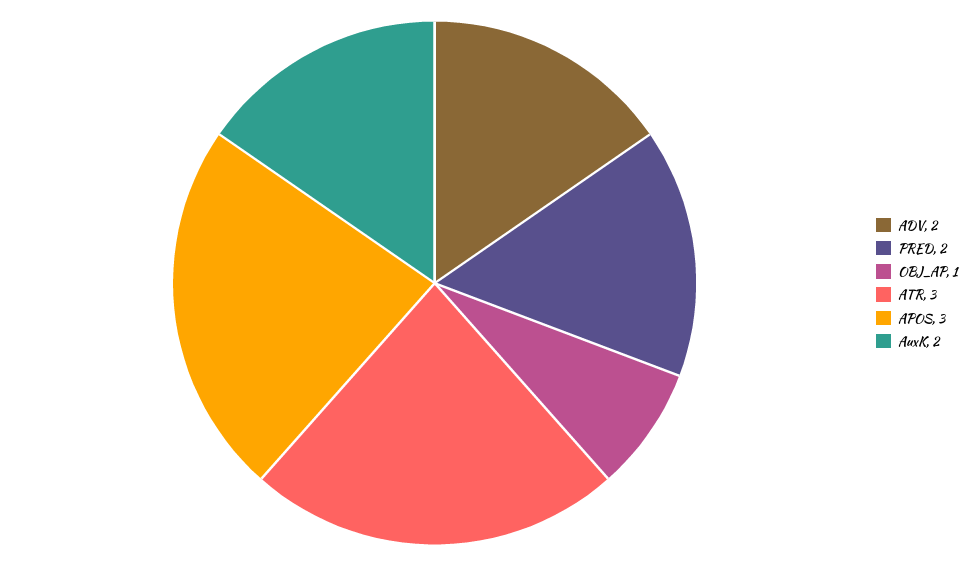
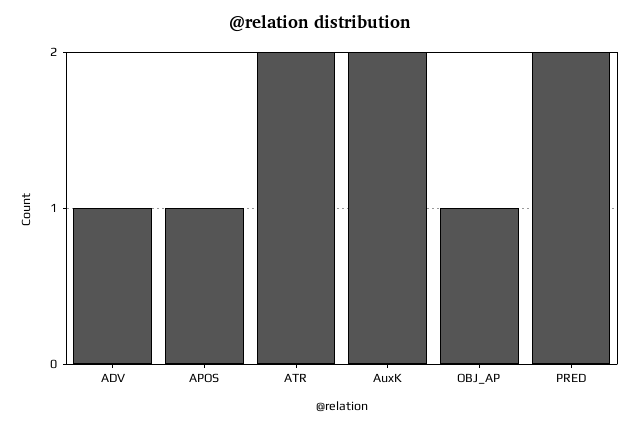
  {
-   "ADV": 2,
+   "ADV": 1,
    "PRED": 2,
    "OBJ_AP": 1,
-   "ATR": 3,
+   "ATR": 2,
-   "APOS": 3,
+   "APOS": 1,
    "AuxK": 2
  }

